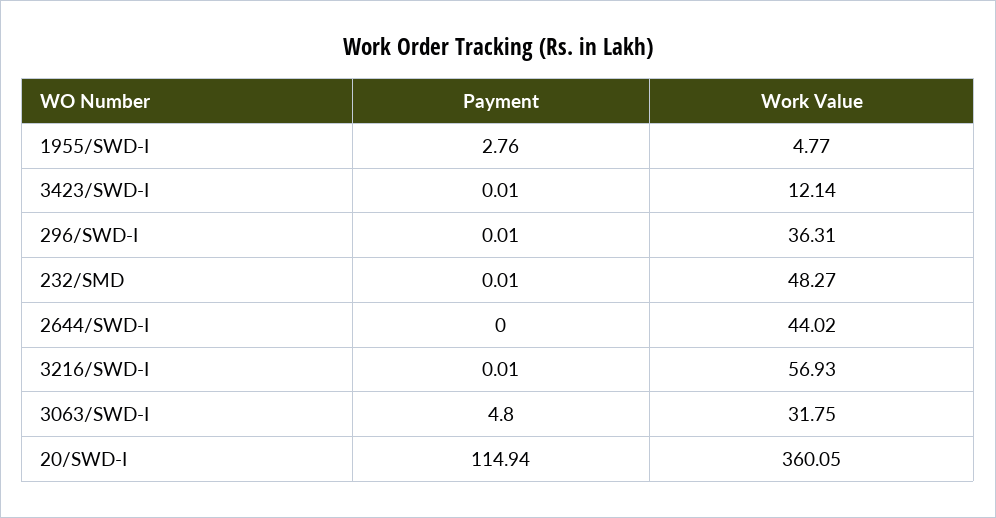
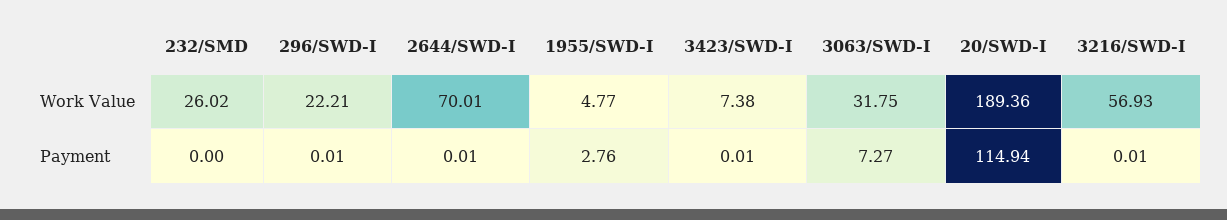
  {
    "Payment": {
      "1955/SWD-I": 2.76,
      "3423/SWD-I": 0.01,
      "296/SWD-I": 0.01,
-     "232/SMD": 0.01,
+     "232/SMD": 0,
-     "2644/SWD-I": 0,
+     "2644/SWD-I": 0.01,
      "3216/SWD-I": 0.01,
-     "3063/SWD-I": 4.8,
+     "3063/SWD-I": 7.27,
      "20/SWD-I": 114.94
    },
    "Work Value": {
      "1955/SWD-I": 4.77,
-     "3423/SWD-I": 12.14,
+     "3423/SWD-I": 7.38,
-     "296/SWD-I": 36.31,
+     "296/SWD-I": 22.21,
-     "232/SMD": 48.27,
+     "232/SMD": 26.02,
-     "2644/SWD-I": 44.02,
+     "2644/SWD-I": 70.01,
      "3216/SWD-I": 56.93,
      "3063/SWD-I": 31.75,
-     "20/SWD-I": 360.05
+     "20/SWD-I": 189.36
    }
  }

